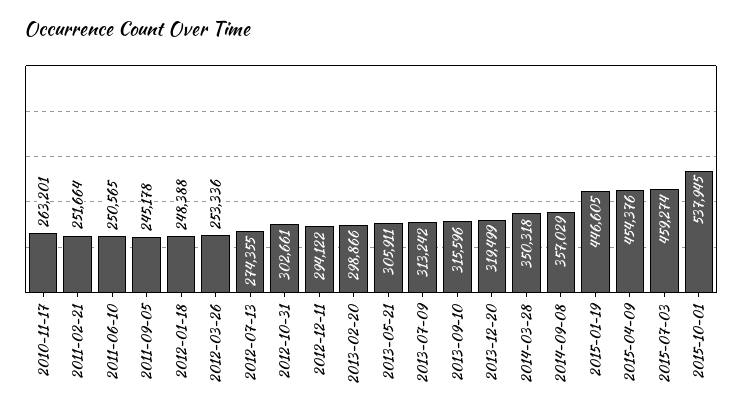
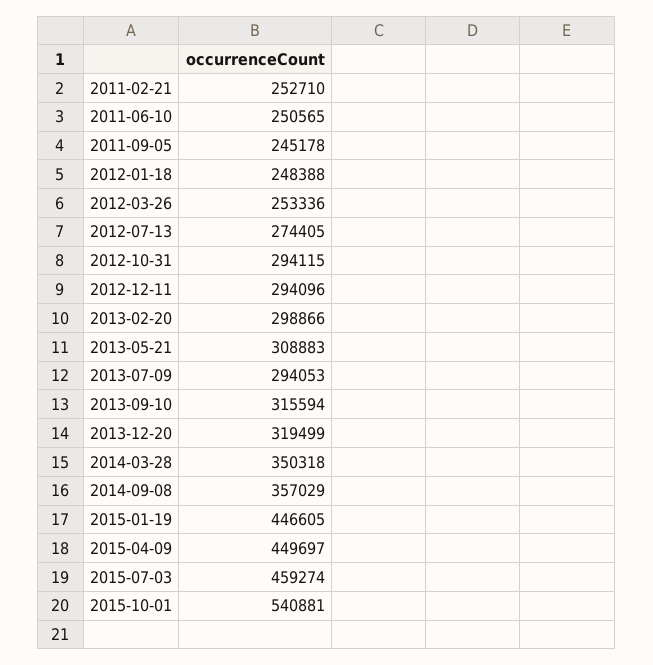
  {
-   "2010-11-17": 263201,
-   "2011-02-21": 251664,
+   "2011-02-21": 252710,
    "2011-06-10": 250565,
    "2011-09-05": 245178,
    "2012-01-18": 248388,
    "2012-03-26": 253336,
-   "2012-07-13": 274355,
+   "2012-07-13": 274405,
-   "2012-10-31": 302661,
+   "2012-10-31": 294115,
-   "2012-12-11": 294122,
+   "2012-12-11": 294096,
    "2013-02-20": 298866,
-   "2013-05-21": 305911,
+   "2013-05-21": 308883,
-   "2013-07-09": 313242,
+   "2013-07-09": 294053,
-   "2013-09-10": 315596,
+   "2013-09-10": 315594,
    "2013-12-20": 319499,
    "2014-03-28": 350318,
    "2014-09-08": 357029,
    "2015-01-19": 446605,
-   "2015-04-09": 454376,
+   "2015-04-09": 449697,
    "2015-07-03": 459274,
-   "2015-10-01": 537945
+   "2015-10-01": 540881
  }

